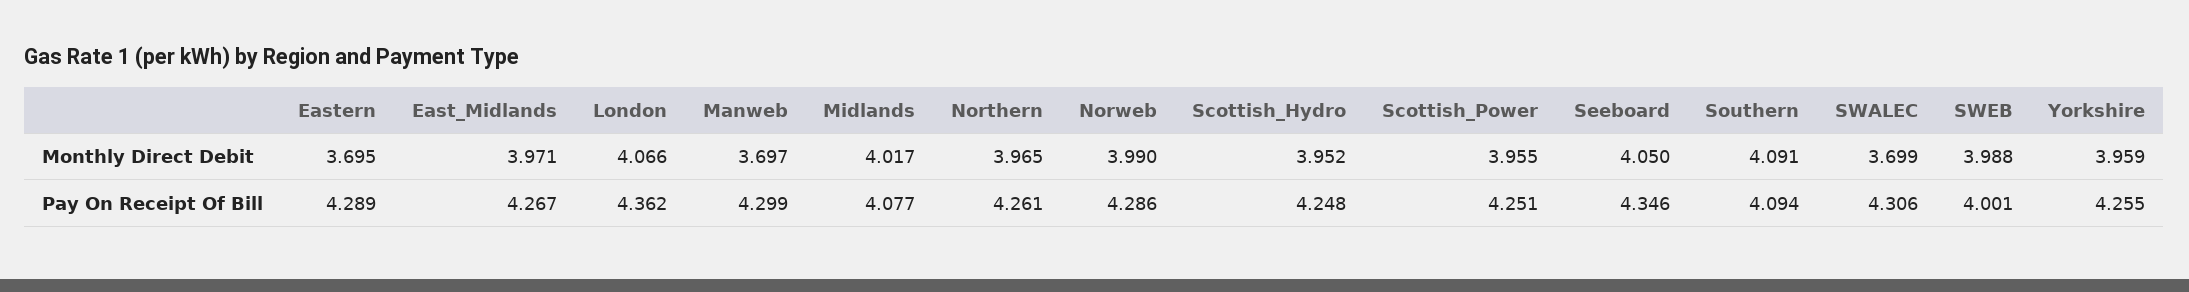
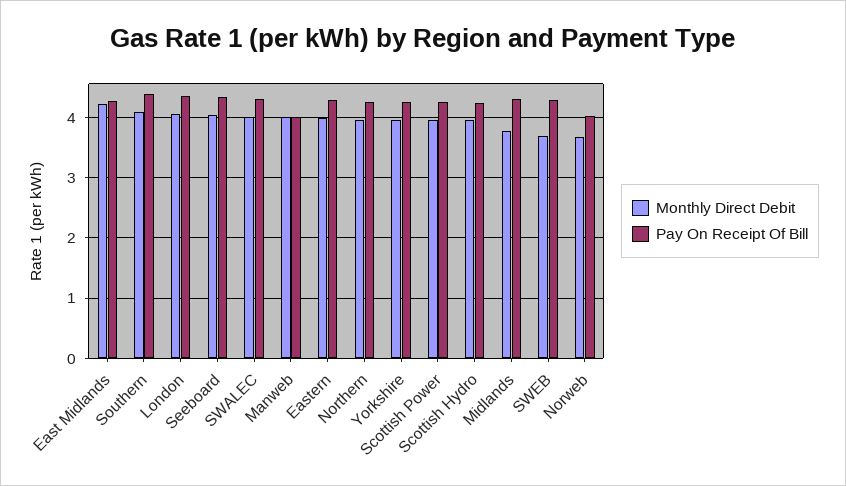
  {
    "Monthly Direct Debit": {
-     "Eastern": 3.695,
+     "Eastern": 4,
-     "East_Midlands": 3.971,
+     "East_Midlands": 4.2,
      "London": 4.066,
-     "Manweb": 3.697,
+     "Manweb": 4,
-     "Midlands": 4.017,
+     "Midlands": 3.8,
      "Northern": 3.965,
-     "Norweb": 3.99,
+     "Norweb": 3.7,
      "Scottish_Hydro": 3.952,
      "Scottish_Power": 3.955,
      "Seeboard": 4.05,
      "Southern": 4.091,
-     "SWALEC": 3.699,
+     "SWALEC": 4,
-     "SWEB": 3.988,
+     "SWEB": 3.7,
      "Yorkshire": 3.959
    },
    "Pay On Receipt Of Bill": {
      "Eastern": 4.289,
      "East_Midlands": 4.267,
      "London": 4.362,
-     "Manweb": 4.299,
+     "Manweb": 4,
-     "Midlands": 4.077,
+     "Midlands": 4.3,
      "Northern": 4.261,
-     "Norweb": 4.286,
+     "Norweb": 4,
      "Scottish_Hydro": 4.248,
      "Scottish_Power": 4.251,
      "Seeboard": 4.346,
-     "Southern": 4.094,
+     "Southern": 4.4,
      "SWALEC": 4.306,
-     "SWEB": 4.001,
+     "SWEB": 4.3,
      "Yorkshire": 4.255
    }
  }

